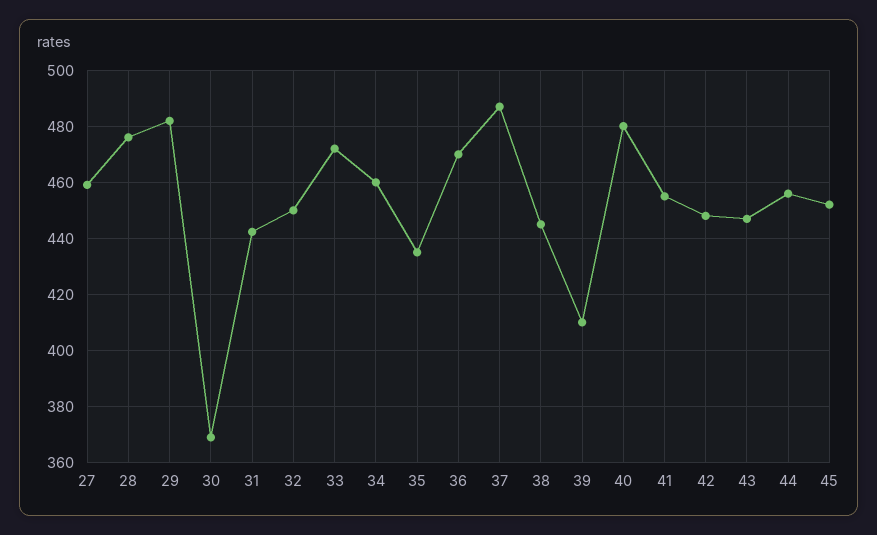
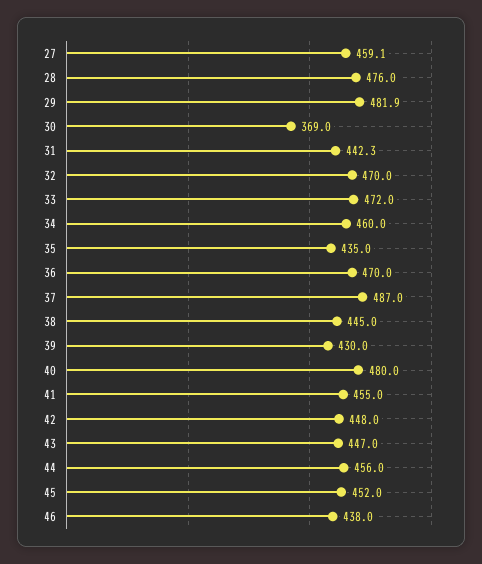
  {
    "27": 459.1,
    "28": 476,
    "29": 481.9,
    "30": 369,
    "31": 442.3,
-   "32": 450,
+   "32": 470,
    "33": 472,
    "34": 460,
    "35": 435,
    "36": 470,
    "37": 487,
    "38": 445,
-   "39": 410,
+   "39": 430,
    "40": 480,
    "41": 455,
    "42": 448,
    "43": 447,
    "44": 456,
-   "45": 452
+   "45": 452,
+   "46": 438
  }

